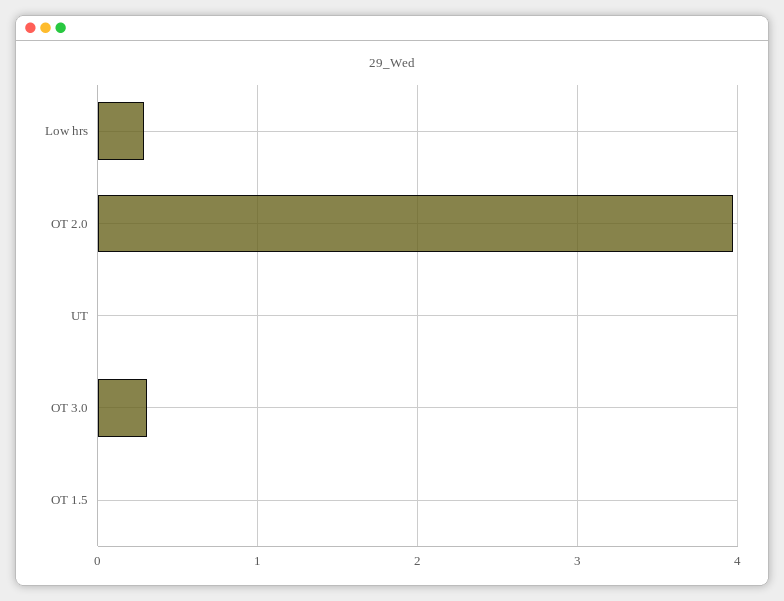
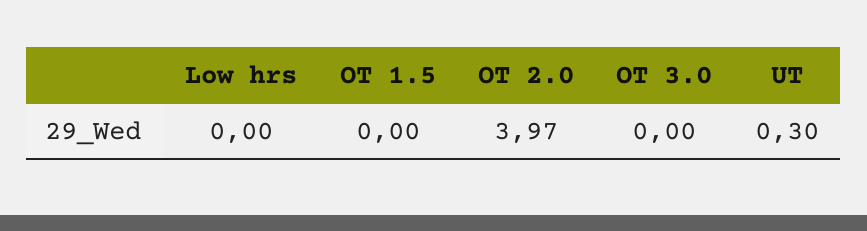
  {
-   "Low hrs": 0.3,
+   "Low hrs": 0,
    "OT 2.0": 3.97,
-   "UT": 0,
+   "UT": 0.3,
-   "OT 3.0": 0.3,
+   "OT 3.0": 0,
    "OT 1.5": 0
  }

